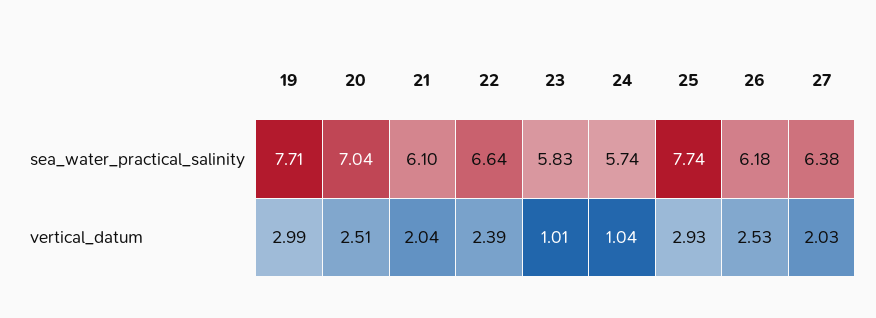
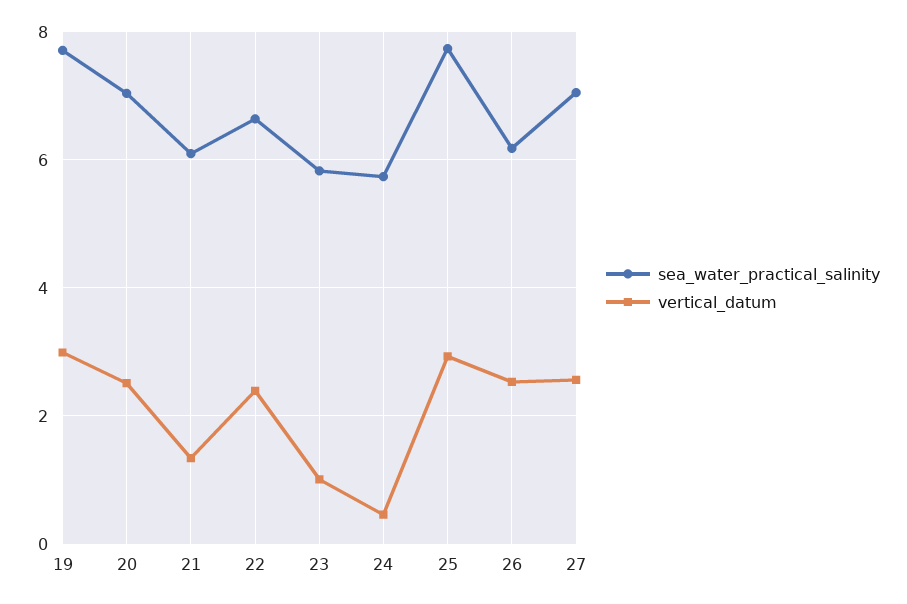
  {
    "sea_water_practical_salinity": {
      "19": 7.71,
      "20": 7.04,
      "21": 6.1,
      "22": 6.64,
      "23": 5.83,
      "24": 5.74,
      "25": 7.74,
      "26": 6.18,
-     "27": 6.38
+     "27": 7
    },
    "vertical_datum": {
      "19": 2.99,
      "20": 2.51,
-     "21": 2.04,
+     "21": 1.4,
      "22": 2.39,
      "23": 1.01,
-     "24": 1.04,
+     "24": 0.4,
      "25": 2.93,
      "26": 2.53,
-     "27": 2.03
+     "27": 2.6
    }
  }

